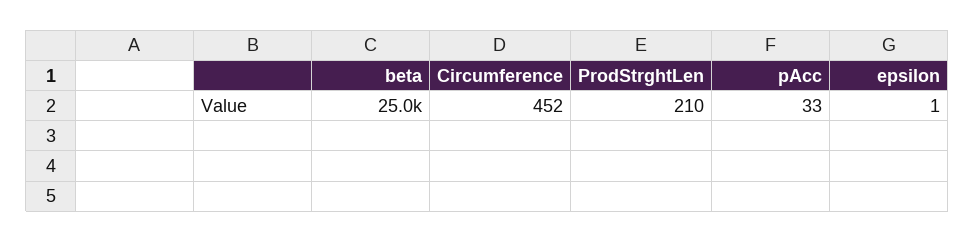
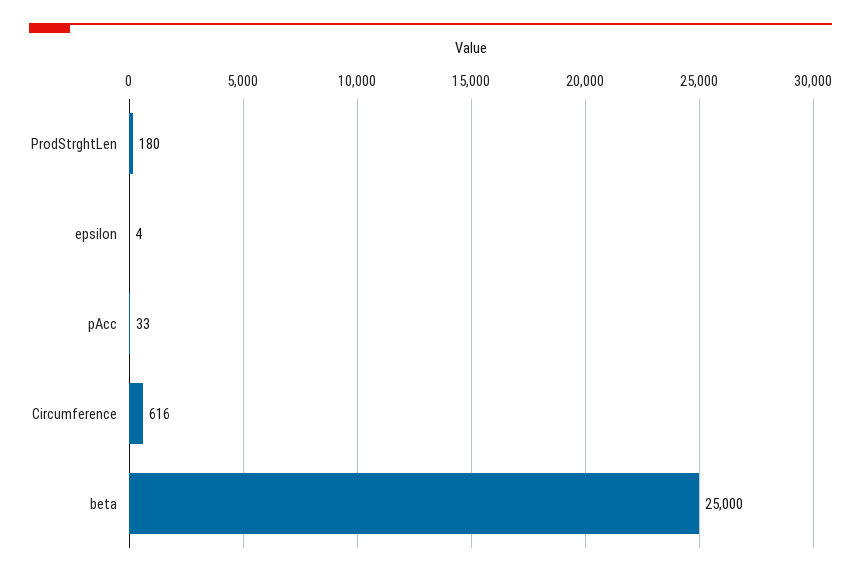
  {
    "beta": 25000,
-   "Circumference": 452,
+   "Circumference": 616,
-   "ProdStrghtLen": 210,
+   "ProdStrghtLen": 180,
    "pAcc": 33,
-   "epsilon": 1
+   "epsilon": 4
  }

